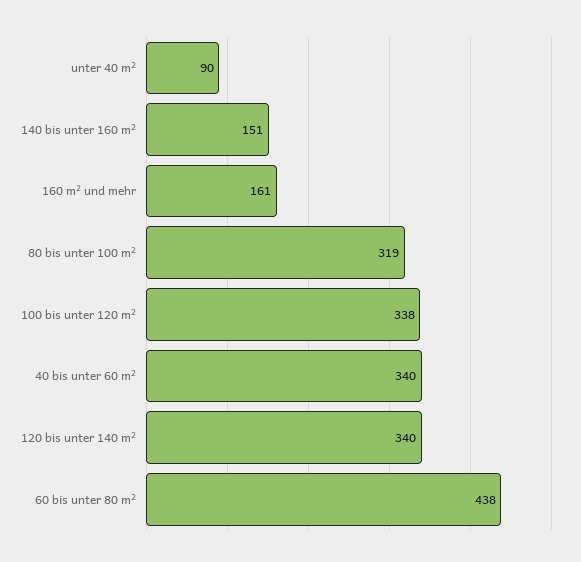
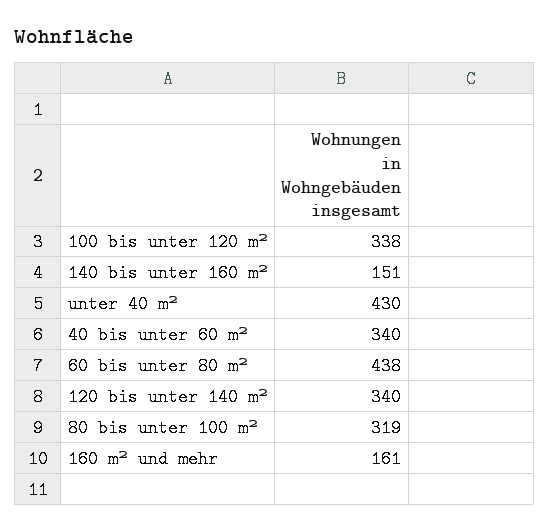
  {
-   "unter 40 m²": 90,
+   "unter 40 m²": 430,
    "140 bis unter 160 m²": 151,
    "160 m² und mehr": 161,
    "80 bis unter 100 m²": 319,
    "100 bis unter 120 m²": 338,
    "40 bis unter 60 m²": 340,
    "120 bis unter 140 m²": 340,
    "60 bis unter 80 m²": 438
  }

